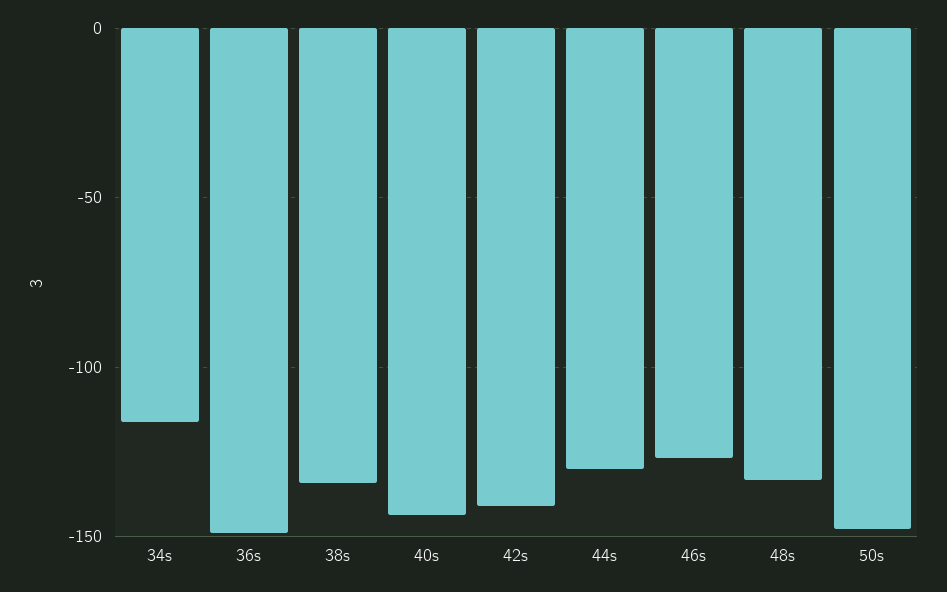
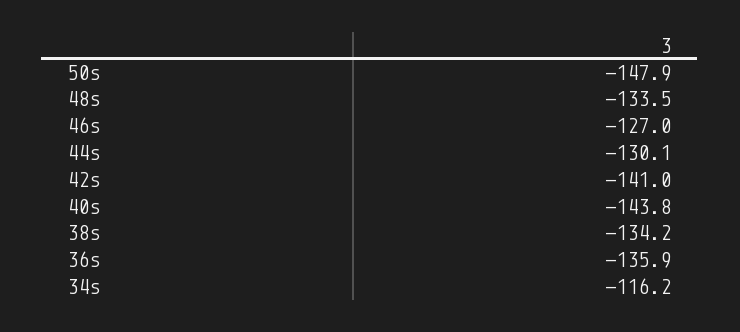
  {
    "34s": -116.2,
-   "36s": -150,
+   "36s": -135.9,
    "38s": -134.2,
    "40s": -143.8,
    "42s": -141,
    "44s": -130.1,
    "46s": -127,
    "48s": -133.5,
    "50s": -147.9
  }

